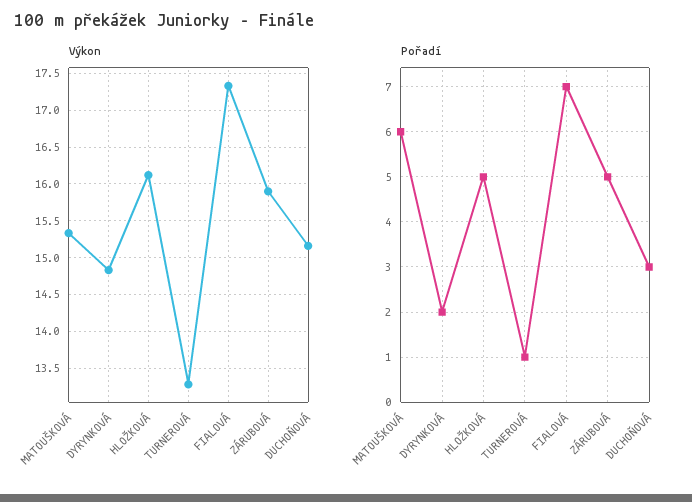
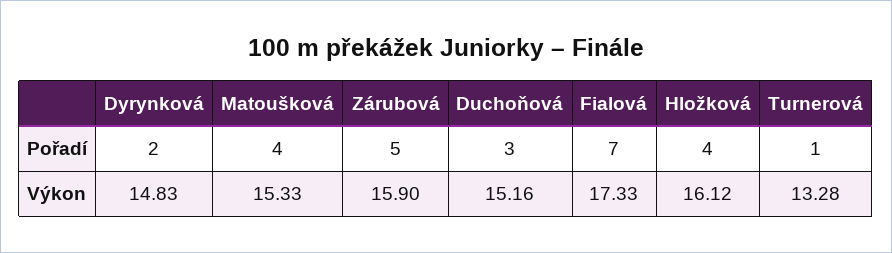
  {
    "Výkon": {
      "MATOUŠKOVÁ": 15.33,
      "DYRYNKOVÁ": 14.83,
      "HLOŽKOVÁ": 16.12,
      "TURNEROVÁ": 13.28,
      "FIALOVÁ": 17.33,
      "ZÁRUBOVÁ": 15.9,
      "DUCHOŇOVÁ": 15.16
    },
    "Pořadí": {
-     "MATOUŠKOVÁ": 6,
+     "MATOUŠKOVÁ": 4,
      "DYRYNKOVÁ": 2,
-     "HLOŽKOVÁ": 5,
+     "HLOŽKOVÁ": 4,
      "TURNEROVÁ": 1,
      "FIALOVÁ": 7,
      "ZÁRUBOVÁ": 5,
      "DUCHOŇOVÁ": 3
    }
  }

